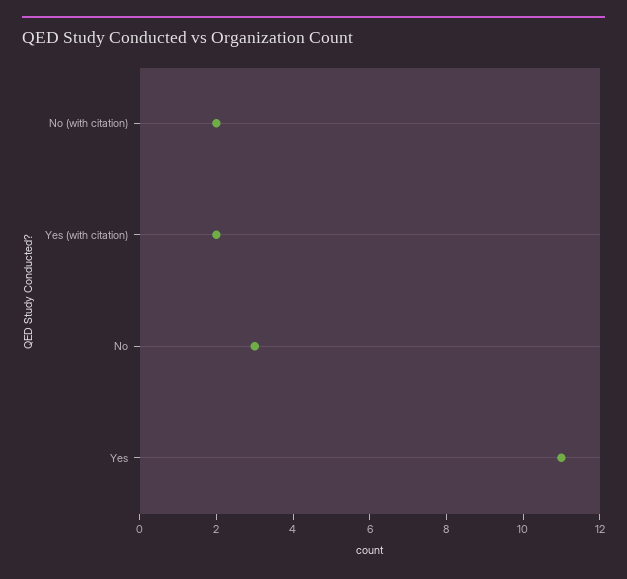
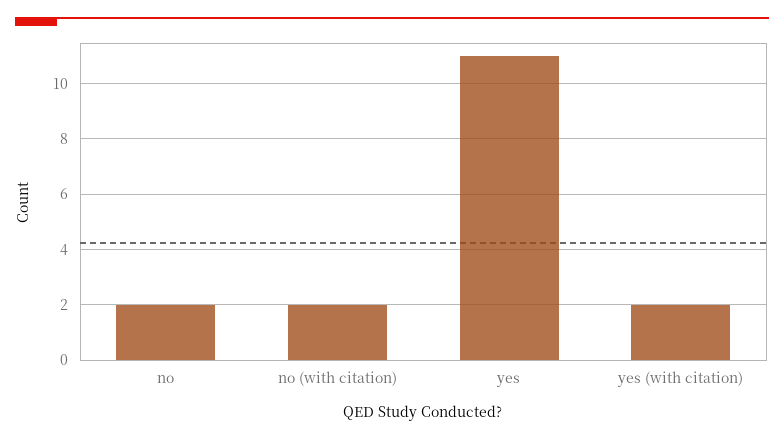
  {
    "No (with citation)": 2,
    "Yes (with citation)": 2,
-   "No": 3,
+   "No": 2,
    "Yes": 11
  }

